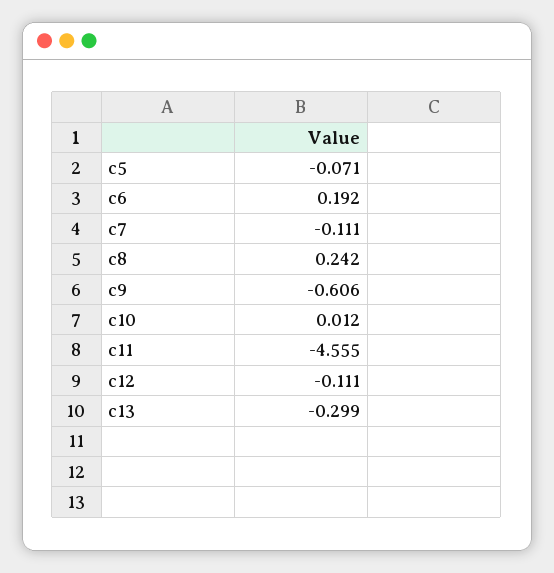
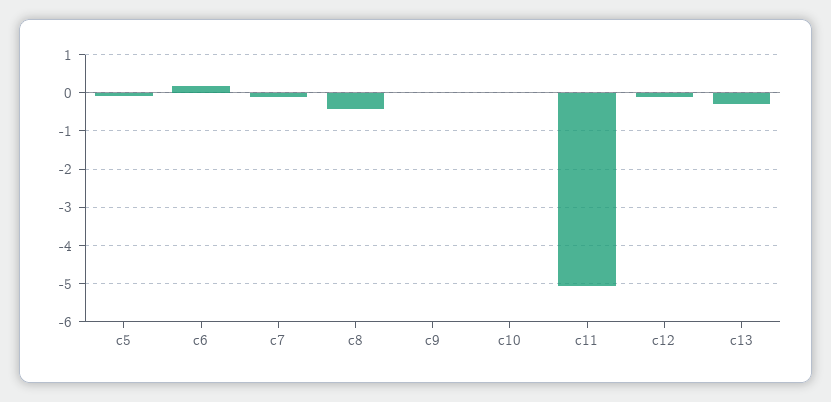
  {
    "c5": -0.071,
    "c6": 0.192,
    "c7": -0.111,
-   "c8": 0.242,
+   "c8": -0.4,
-   "c9": -0.606,
+   "c9": 0,
    "c10": 0.012,
-   "c11": -4.555,
+   "c11": -5,
    "c12": -0.111,
    "c13": -0.299
  }

